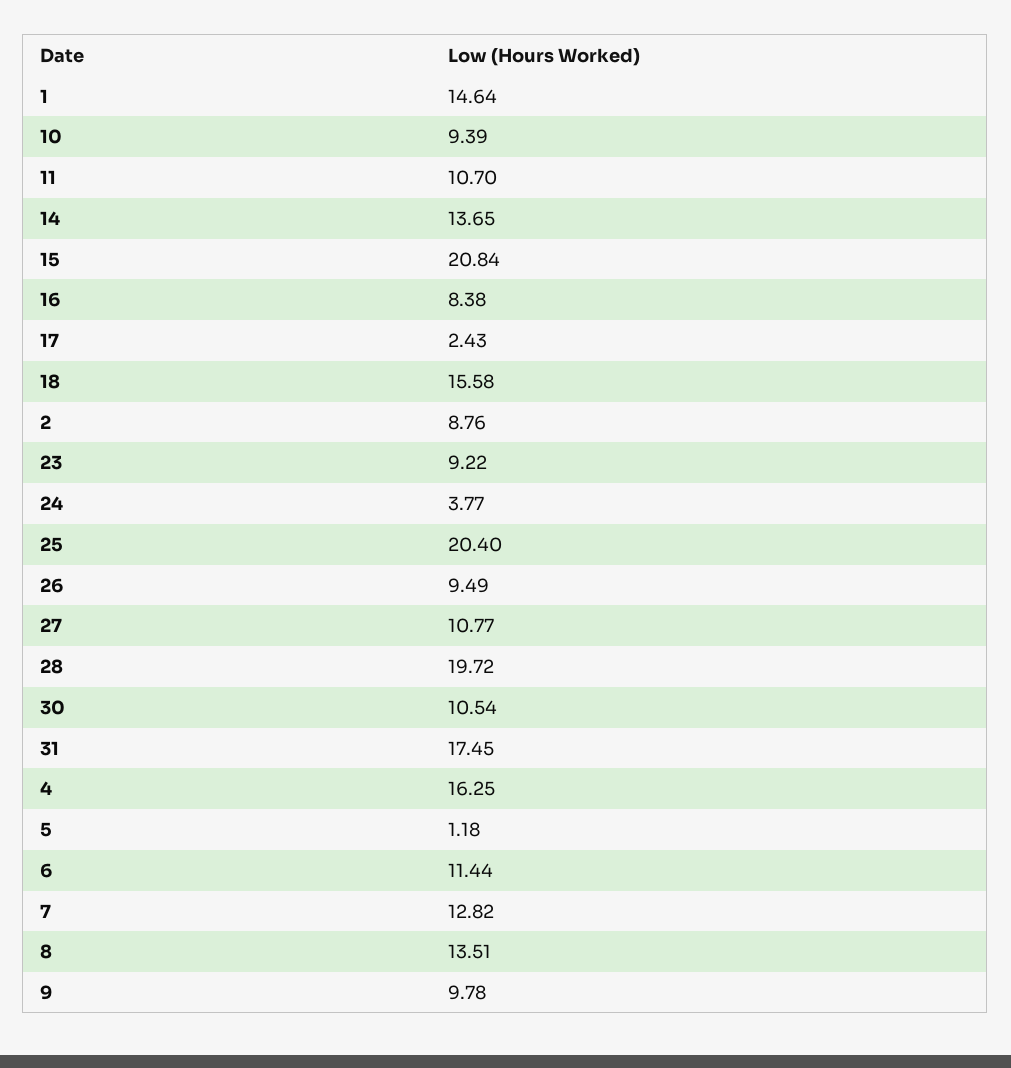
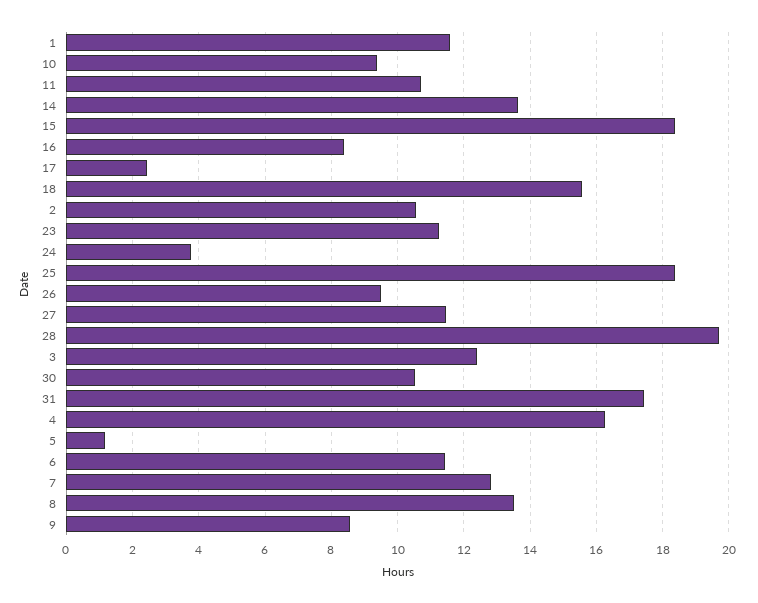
  {
-   "1": 14.64,
+   "1": 11.6,
    "10": 9.39,
    "11": 10.7,
    "14": 13.65,
-   "15": 20.84,
+   "15": 18.4,
    "16": 8.38,
    "17": 2.43,
    "18": 15.58,
-   "2": 8.76,
+   "2": 10.6,
-   "23": 9.22,
+   "23": 11.2,
    "24": 3.77,
-   "25": 20.4,
+   "25": 18.4,
    "26": 9.49,
-   "27": 10.77,
+   "27": 11.4,
    "28": 19.72,
    "30": 10.54,
    "31": 17.45,
    "4": 16.25,
    "5": 1.18,
    "6": 11.44,
    "7": 12.82,
    "8": 13.51,
-   "9": 9.78
+   "9": 8.6,
+   "3": 12.4
  }

